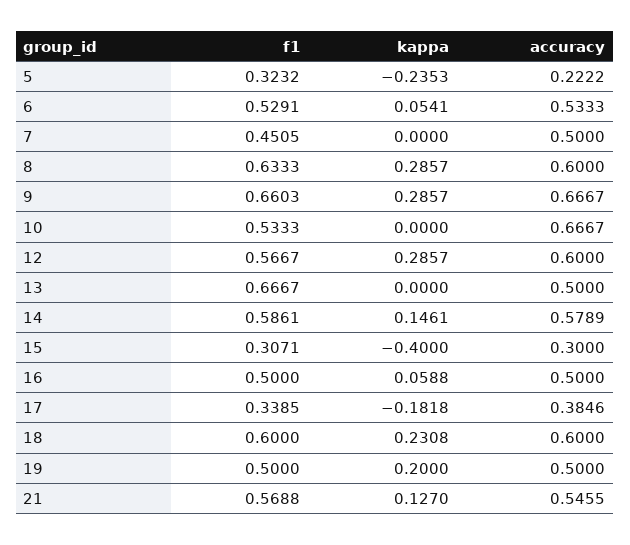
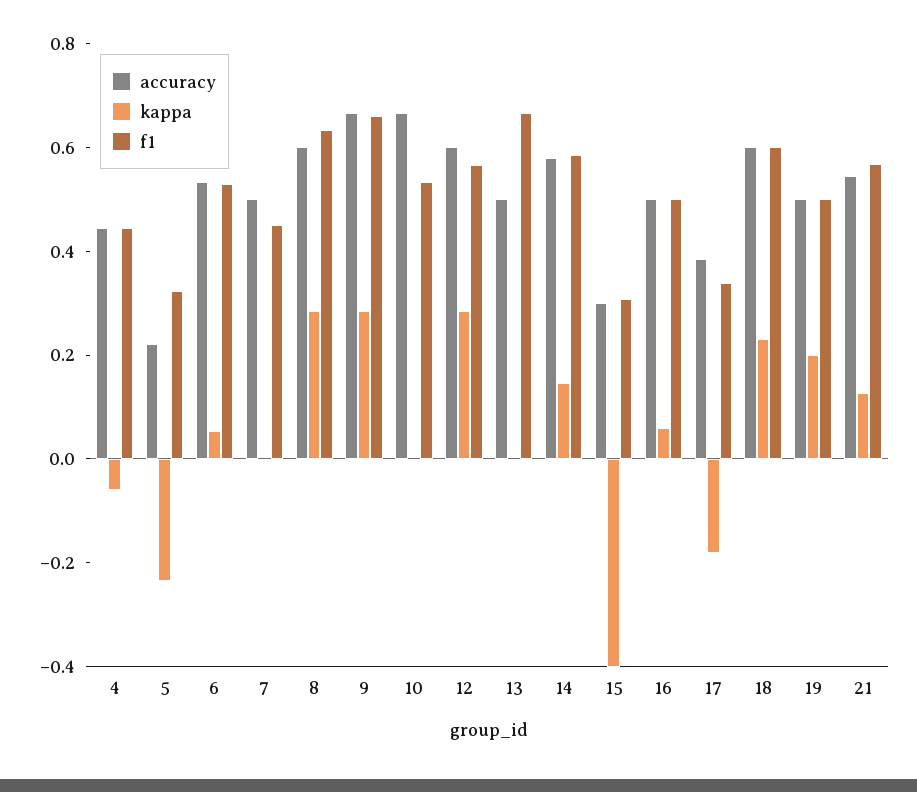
  {
    "f1": {
      "5": 0.3232,
      "6": 0.5291,
      "7": 0.4505,
      "8": 0.6333,
      "9": 0.6603,
      "10": 0.5333,
      "12": 0.5667,
      "13": 0.6667,
      "14": 0.5861,
      "15": 0.3071,
      "16": 0.5,
      "17": 0.3385,
      "18": 0.6,
      "19": 0.5,
-     "21": 0.5688
+     "21": 0.5688,
+     "4": 0.45
    },
    "kappa": {
      "5": -0.2353,
      "6": 0.0541,
      "7": 0,
      "8": 0.2857,
      "9": 0.2857,
      "10": 0,
      "12": 0.2857,
      "13": 0,
      "14": 0.1461,
      "15": -0.4,
      "16": 0.0588,
      "17": -0.1818,
      "18": 0.2308,
      "19": 0.2,
-     "21": 0.127
+     "21": 0.127,
+     "4": -0.05
    },
    "accuracy": {
      "5": 0.2222,
      "6": 0.5333,
      "7": 0.5,
      "8": 0.6,
      "9": 0.6667,
      "10": 0.6667,
      "12": 0.6,
      "13": 0.5,
      "14": 0.5789,
      "15": 0.3,
      "16": 0.5,
      "17": 0.3846,
      "18": 0.6,
      "19": 0.5,
-     "21": 0.5455
+     "21": 0.5455,
+     "4": 0.45
    }
  }

